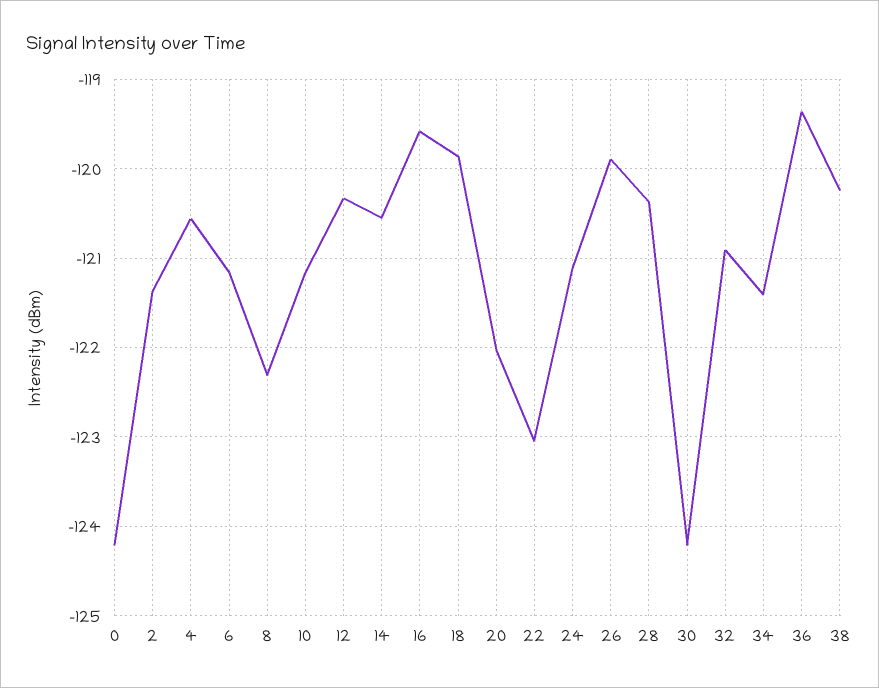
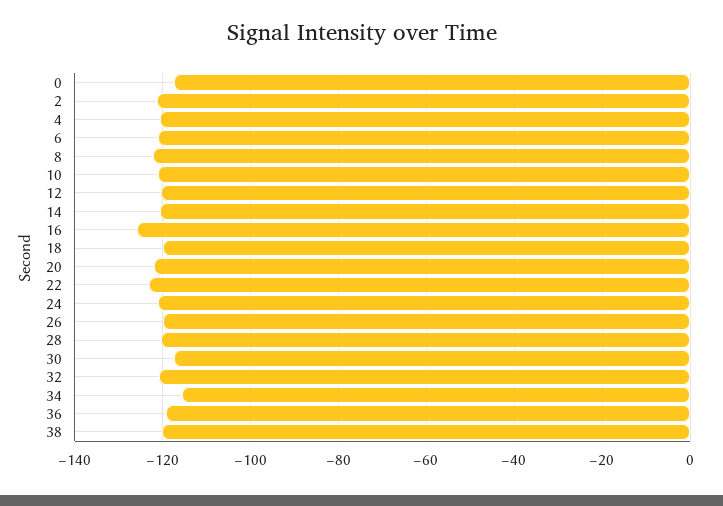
  {
-   "0": -124.2,
+   "0": -118,
    "2": -121.4,
    "4": -120.6,
    "6": -121.2,
    "8": -122.3,
    "10": -121.2,
    "12": -120.3,
    "14": -120.6,
-   "16": -119.6,
+   "16": -126,
    "18": -119.9,
    "20": -122,
    "22": -123.1,
    "24": -121.1,
    "26": -119.9,
    "28": -120.4,
-   "30": -124.2,
+   "30": -118,
    "32": -120.9,
-   "34": -121.4,
+   "34": -116,
    "36": -119.4,
    "38": -120.2
  }

